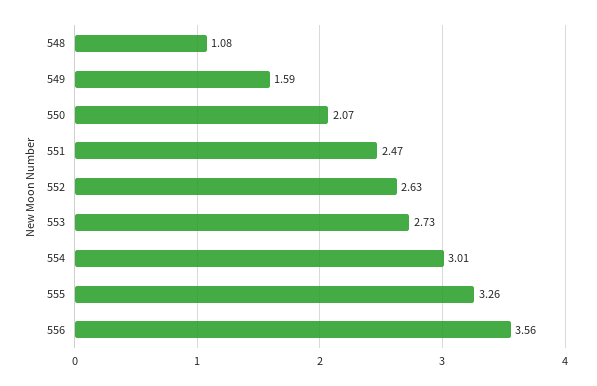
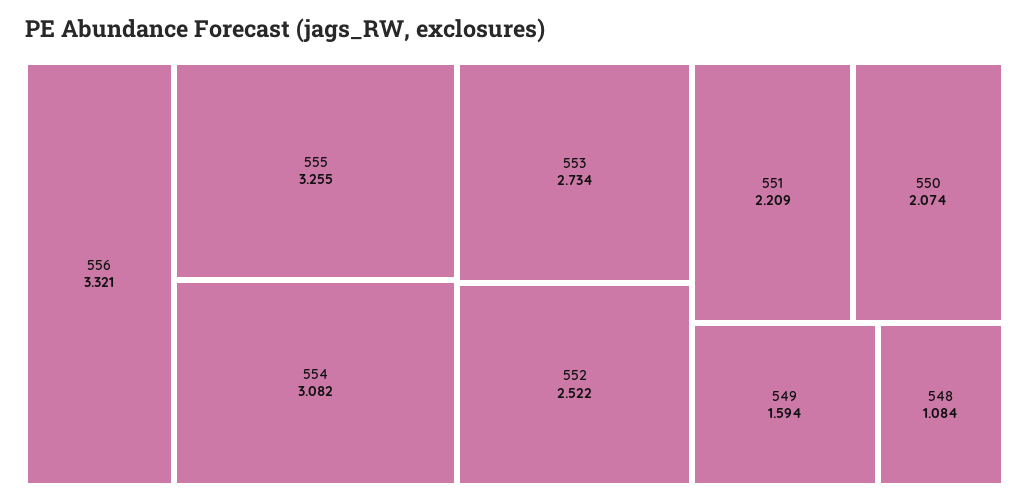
  {
    "548": 1.084,
    "549": 1.594,
    "550": 2.074,
-   "551": 2.47,
+   "551": 2.209,
-   "552": 2.63,
+   "552": 2.522,
    "553": 2.734,
-   "554": 3.01,
+   "554": 3.082,
    "555": 3.255,
-   "556": 3.56
+   "556": 3.321
  }

